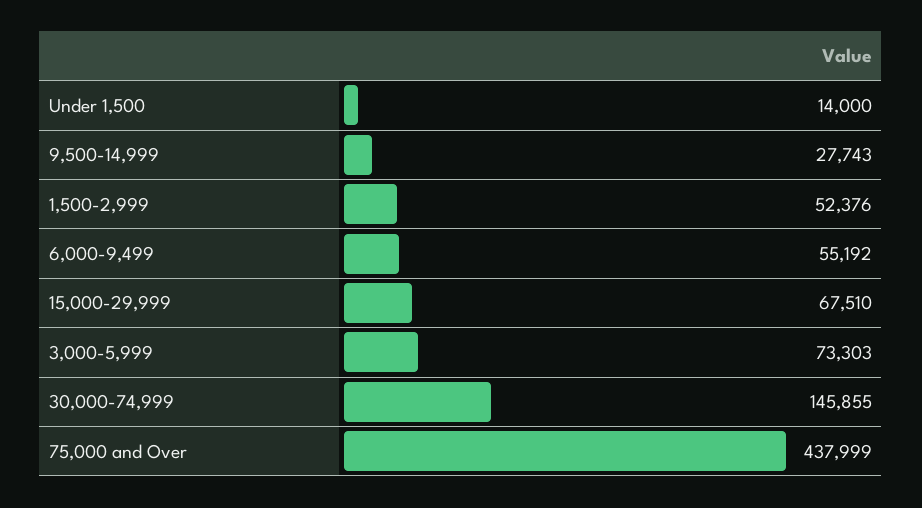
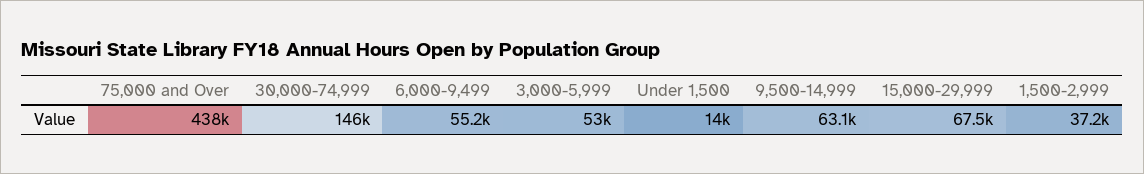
  {
    "Under 1,500": 14000,
-   "9,500-14,999": 27743,
+   "9,500-14,999": 63100,
-   "1,500-2,999": 52376,
+   "1,500-2,999": 37200,
    "6,000-9,499": 55192,
    "15,000-29,999": 67510,
-   "3,000-5,999": 73303,
+   "3,000-5,999": 53000,
    "30,000-74,999": 145855,
    "75,000 and Over": 437999
  }

